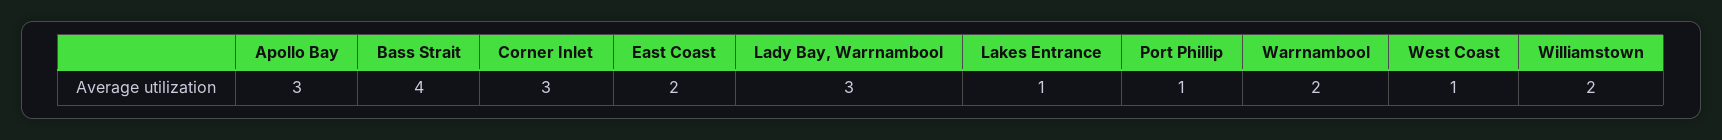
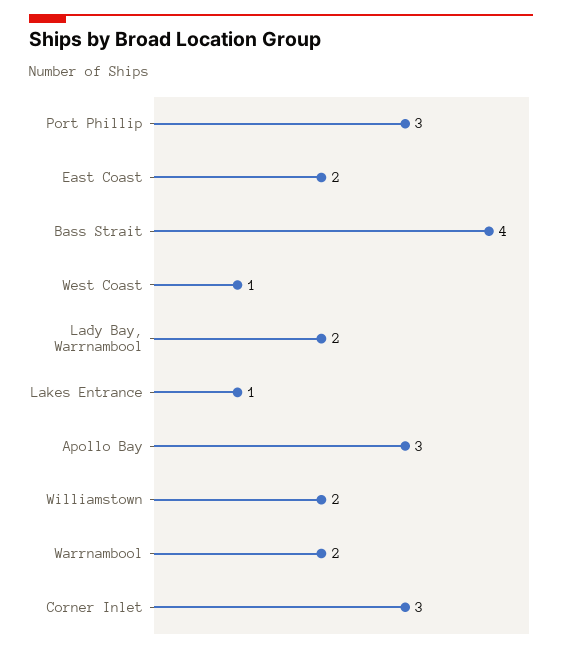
  {
    "Apollo Bay": 3,
    "Bass Strait": 4,
    "Corner Inlet": 3,
    "East Coast": 2,
-   "Lady Bay, Warrnambool": 3,
+   "Lady Bay, Warrnambool": 2,
    "Lakes Entrance": 1,
-   "Port Phillip": 1,
+   "Port Phillip": 3,
    "Warrnambool": 2,
    "West Coast": 1,
    "Williamstown": 2
  }

